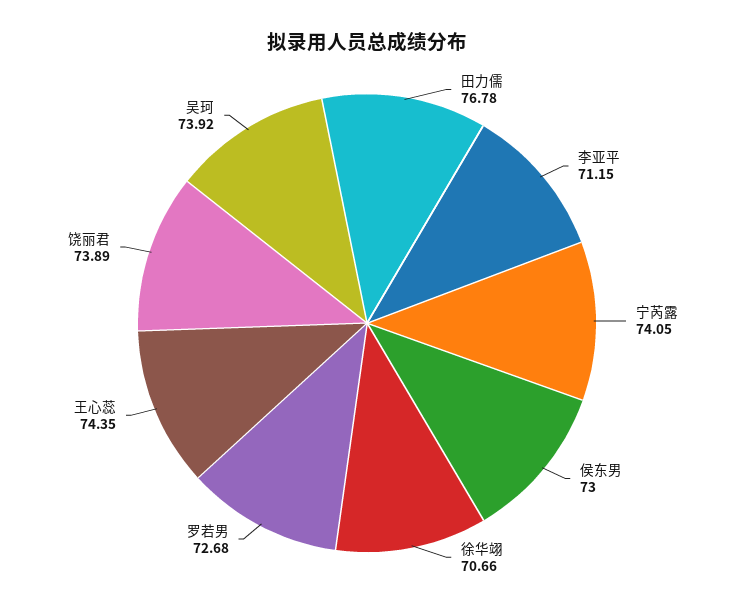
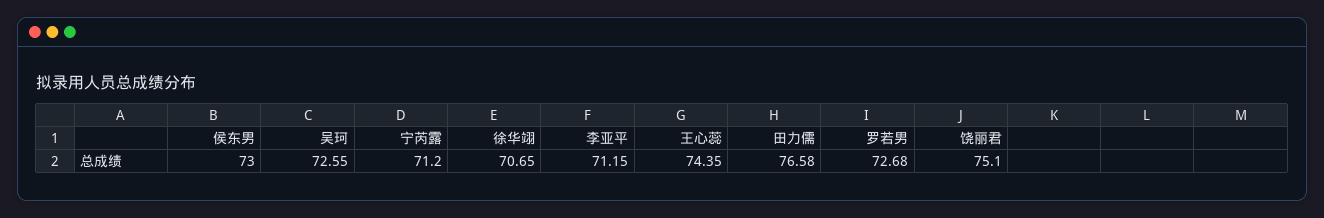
  {
-   "田力儒": 76.78,
+   "田力儒": 76.58,
    "李亚平": 71.15,
-   "宁芮露": 74.05,
+   "宁芮露": 71.2,
    "侯东男": 73,
-   "徐华翊": 70.66,
+   "徐华翊": 70.65,
    "罗若男": 72.68,
    "王心蕊": 74.35,
-   "饶丽君": 73.89,
+   "饶丽君": 75.1,
-   "吴珂": 73.92
+   "吴珂": 72.55
  }

